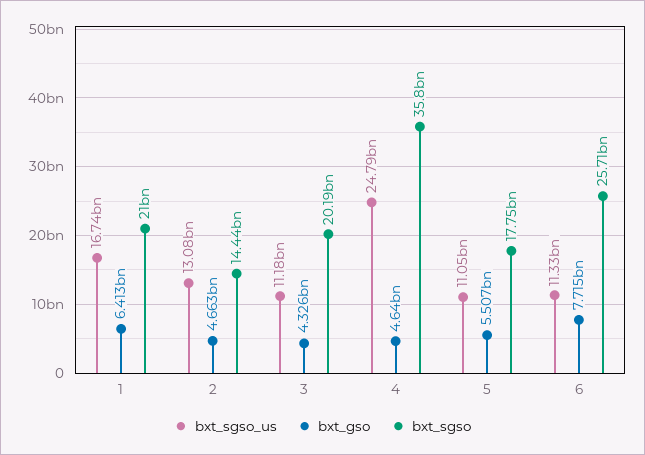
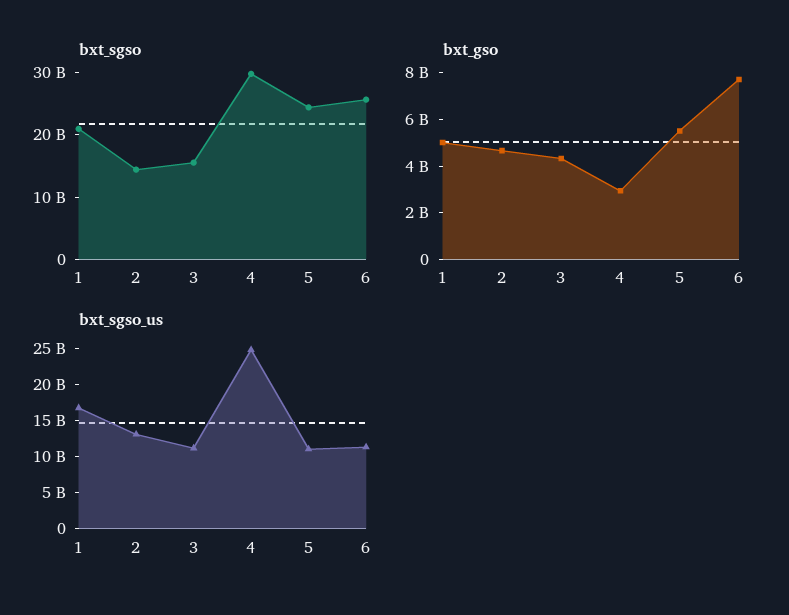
  {
    "bxt_sgso_us": {
      "1": 16740000000,
      "2": 13080000000,
      "3": 11180000000,
      "4": 24790000000,
      "5": 11050000000,
      "6": 11330000000
    },
    "bxt_gso": {
-     "1": 6413000000,
+     "1": 5000000000,
      "2": 4663000000,
      "3": 4326000000,
-     "4": 4640000000,
+     "4": 3000000000,
      "5": 5507000000,
      "6": 7715000000
    },
    "bxt_sgso": {
      "1": 21000000000,
      "2": 14440000000,
-     "3": 20190000000,
+     "3": 16000000000,
-     "4": 35800000000,
+     "4": 30000000000,
-     "5": 17750000000,
+     "5": 24000000000,
      "6": 25710000000
    }
  }

